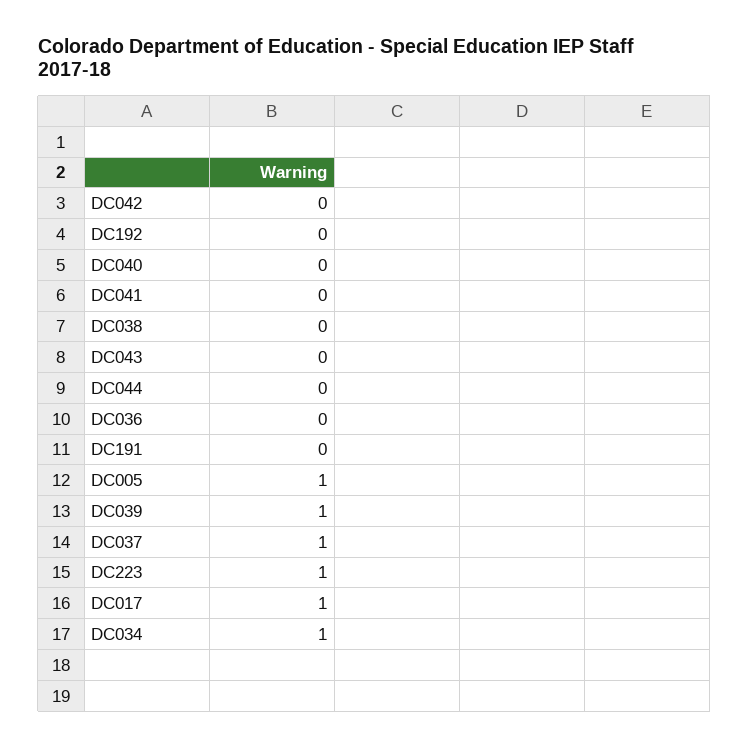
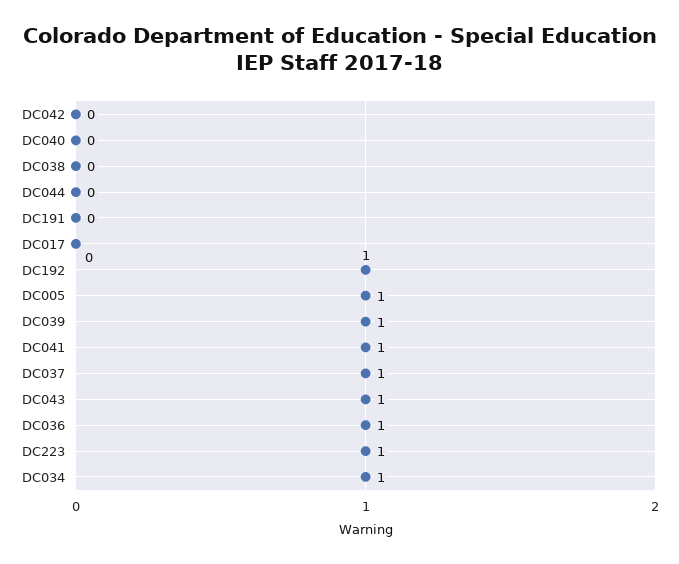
  {
    "DC042": 0,
-   "DC192": 0,
+   "DC192": 1,
    "DC040": 0,
-   "DC041": 0,
+   "DC041": 1,
    "DC038": 0,
-   "DC043": 0,
+   "DC043": 1,
    "DC044": 0,
-   "DC036": 0,
+   "DC036": 1,
    "DC191": 0,
    "DC005": 1,
    "DC039": 1,
    "DC037": 1,
    "DC223": 1,
-   "DC017": 1,
+   "DC017": 0,
    "DC034": 1
  }

